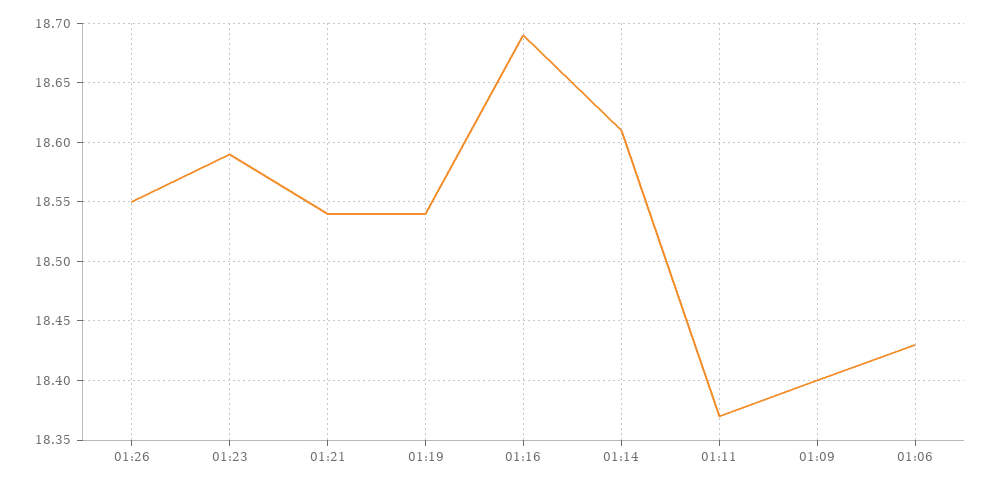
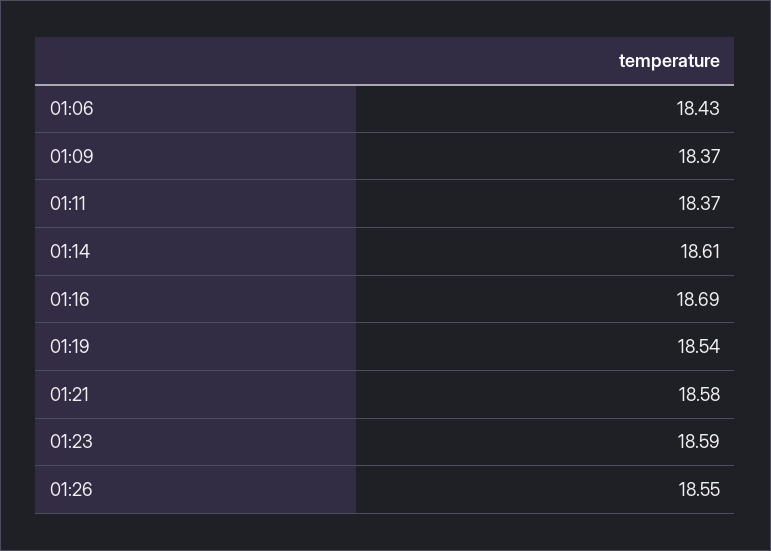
  {
    "01:26": 18.55,
    "01:23": 18.59,
-   "01:21": 18.54,
+   "01:21": 18.58,
    "01:19": 18.54,
    "01:16": 18.69,
    "01:14": 18.61,
    "01:11": 18.37,
-   "01:09": 18.4,
+   "01:09": 18.37,
    "01:06": 18.43
  }

